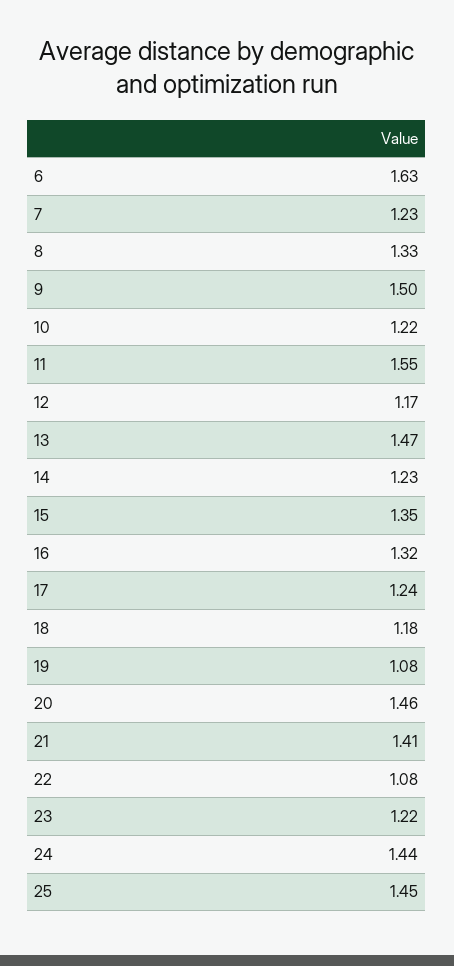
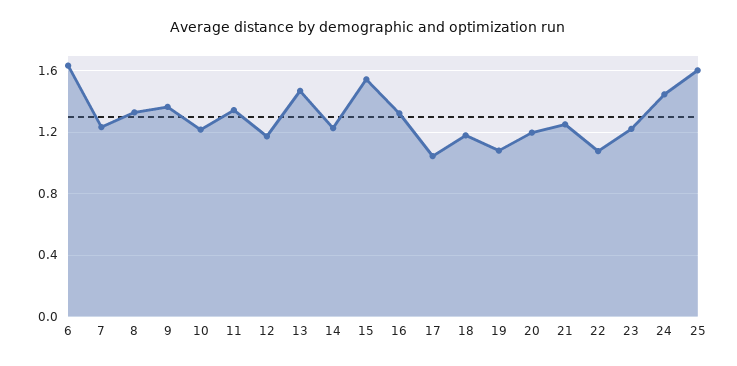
  {
    "6": 1.63,
    "7": 1.23,
    "8": 1.33,
-   "9": 1.5,
+   "9": 1.35,
    "10": 1.22,
-   "11": 1.55,
+   "11": 1.35,
    "12": 1.17,
    "13": 1.47,
    "14": 1.23,
-   "15": 1.35,
+   "15": 1.55,
    "16": 1.32,
-   "17": 1.24,
+   "17": 1.05,
    "18": 1.18,
    "19": 1.08,
-   "20": 1.46,
+   "20": 1.2,
-   "21": 1.41,
+   "21": 1.25,
    "22": 1.08,
    "23": 1.22,
    "24": 1.44,
-   "25": 1.45
+   "25": 1.6
  }

